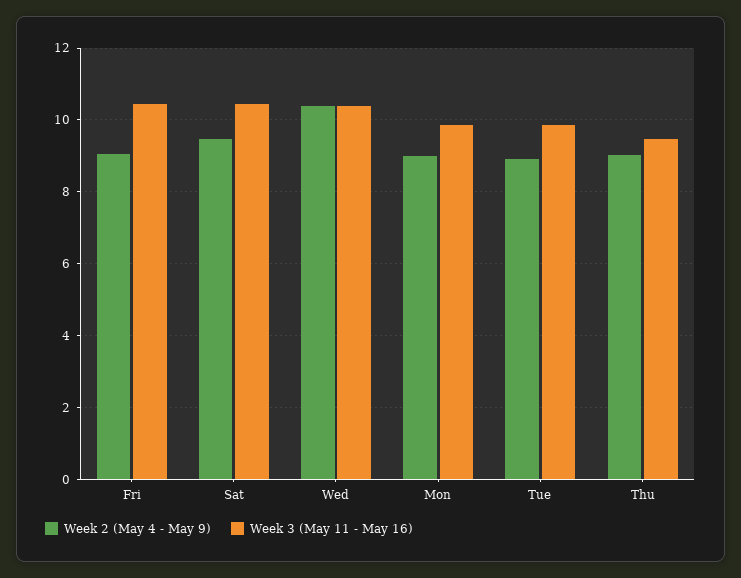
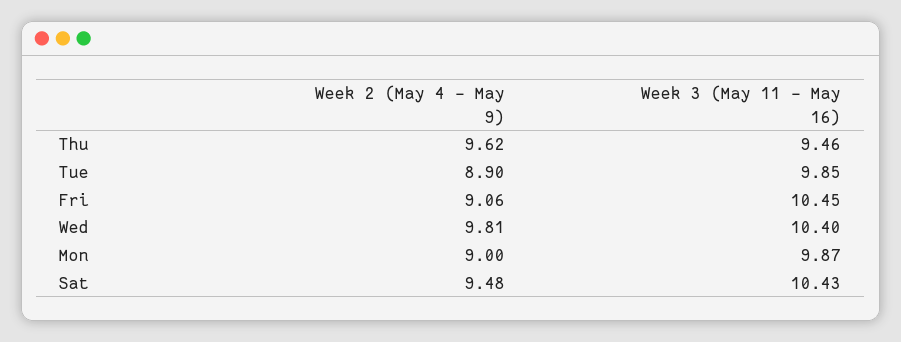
  {
    "Week 2 (May 4 - May 9)": {
      "Fri": 9.06,
      "Sat": 9.48,
-     "Wed": 10.4,
+     "Wed": 9.81,
      "Mon": 9,
      "Tue": 8.9,
-     "Thu": 9
+     "Thu": 9.62
    },
    "Week 3 (May 11 - May 16)": {
      "Fri": 10.45,
      "Sat": 10.43,
      "Wed": 10.4,
      "Mon": 9.87,
      "Tue": 9.85,
      "Thu": 9.46
    }
  }

